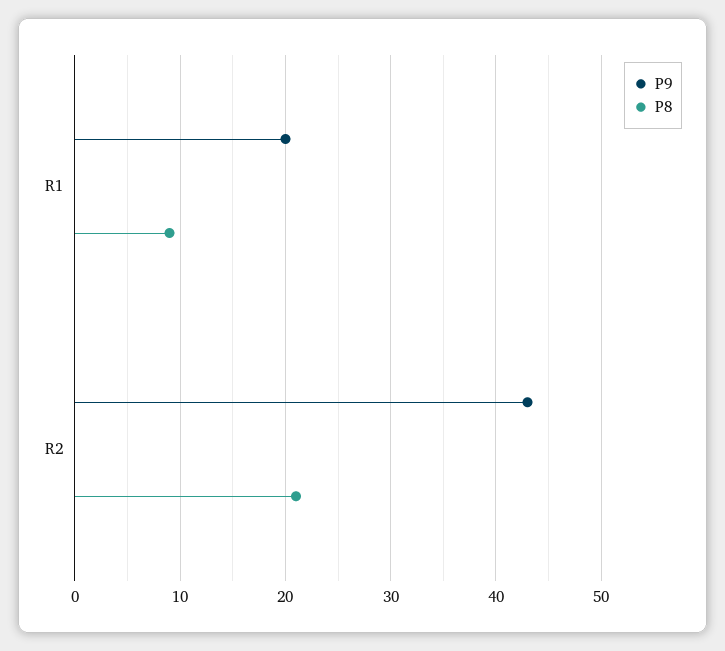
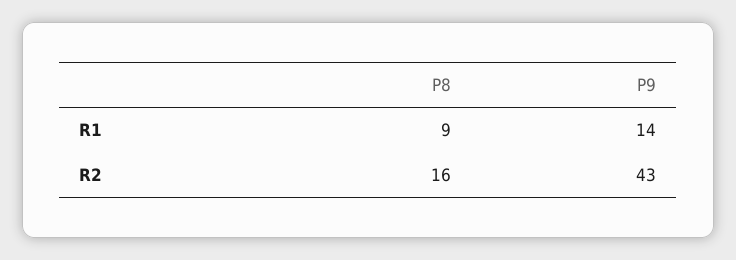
  {
    "P9": {
-     "R1": 20,
+     "R1": 14,
      "R2": 43
    },
    "P8": {
      "R1": 9,
-     "R2": 21
+     "R2": 16
    }
  }

